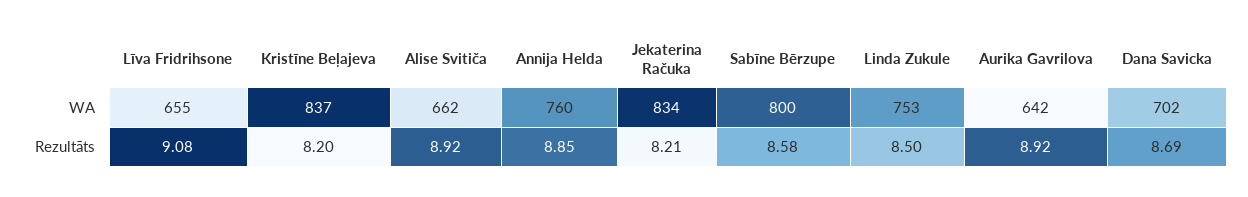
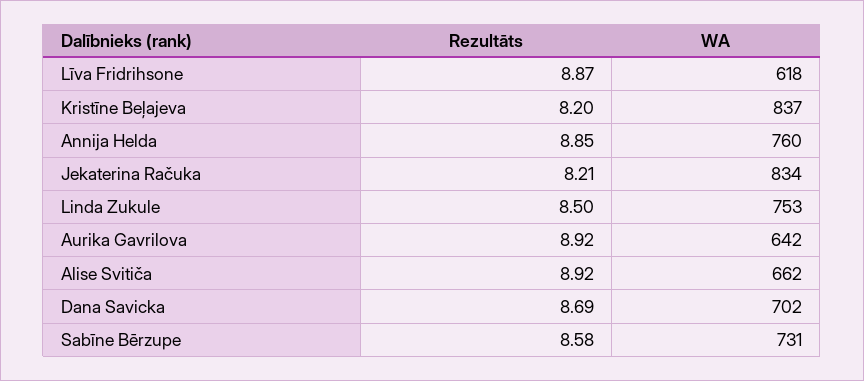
  {
    "Līva Fridrihsone": {
-     "WA": 655,
+     "WA": 618,
-     "Rezultāts": 9.08
+     "Rezultāts": 8.87
    },
    "Kristīne Beļajeva": {
      "WA": 837,
      "Rezultāts": 8.2
    },
    "Alise Svitiča": {
      "WA": 662,
      "Rezultāts": 8.92
    },
    "Annija Helda": {
      "WA": 760,
      "Rezultāts": 8.85
    },
    "Jekaterina Račuka": {
      "WA": 834,
      "Rezultāts": 8.21
    },
    "Sabīne Bērzupe": {
-     "WA": 800,
+     "WA": 731,
      "Rezultāts": 8.58
    },
    "Linda Zukule": {
      "WA": 753,
      "Rezultāts": 8.5
    },
    "Aurika Gavrilova": {
      "WA": 642,
      "Rezultāts": 8.92
    },
    "Dana Savicka": {
      "WA": 702,
      "Rezultāts": 8.69
    }
  }

